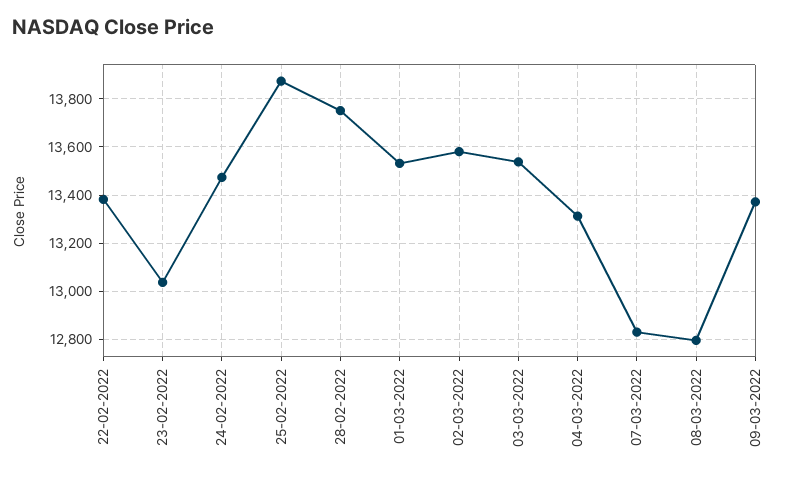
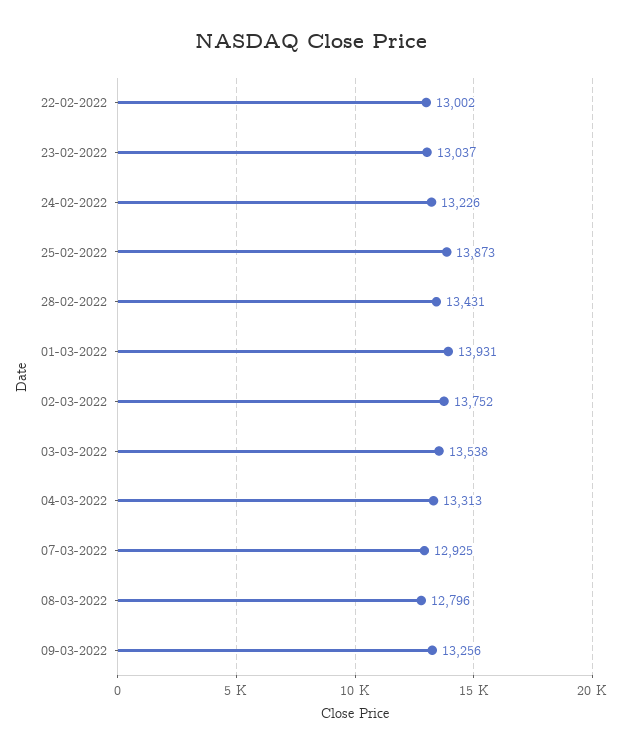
  {
-   "22-02-2022": 13375,
+   "22-02-2022": 13002,
    "23-02-2022": 13037,
-   "24-02-2022": 13475,
+   "24-02-2022": 13226,
    "25-02-2022": 13873,
-   "28-02-2022": 13750,
+   "28-02-2022": 13431,
-   "01-03-2022": 13525,
+   "01-03-2022": 13931,
-   "02-03-2022": 13575,
+   "02-03-2022": 13752,
    "03-03-2022": 13538,
    "04-03-2022": 13313,
-   "07-03-2022": 12825,
+   "07-03-2022": 12925,
    "08-03-2022": 12796,
-   "09-03-2022": 13375
+   "09-03-2022": 13256
  }

